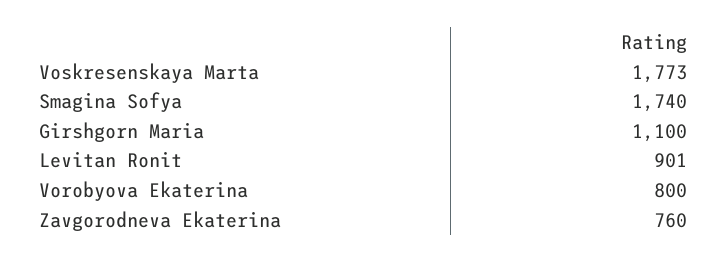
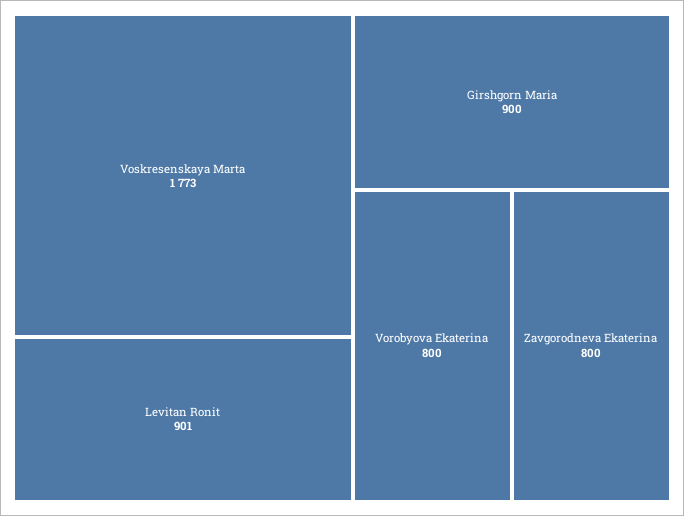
  {
    "Voskresenskaya Marta": 1773,
-   "Smagina Sofya": 1740,
-   "Girshgorn Maria": 1100,
+   "Girshgorn Maria": 900,
    "Levitan Ronit": 901,
    "Vorobyova Ekaterina": 800,
-   "Zavgorodneva Ekaterina": 760
+   "Zavgorodneva Ekaterina": 800
  }

